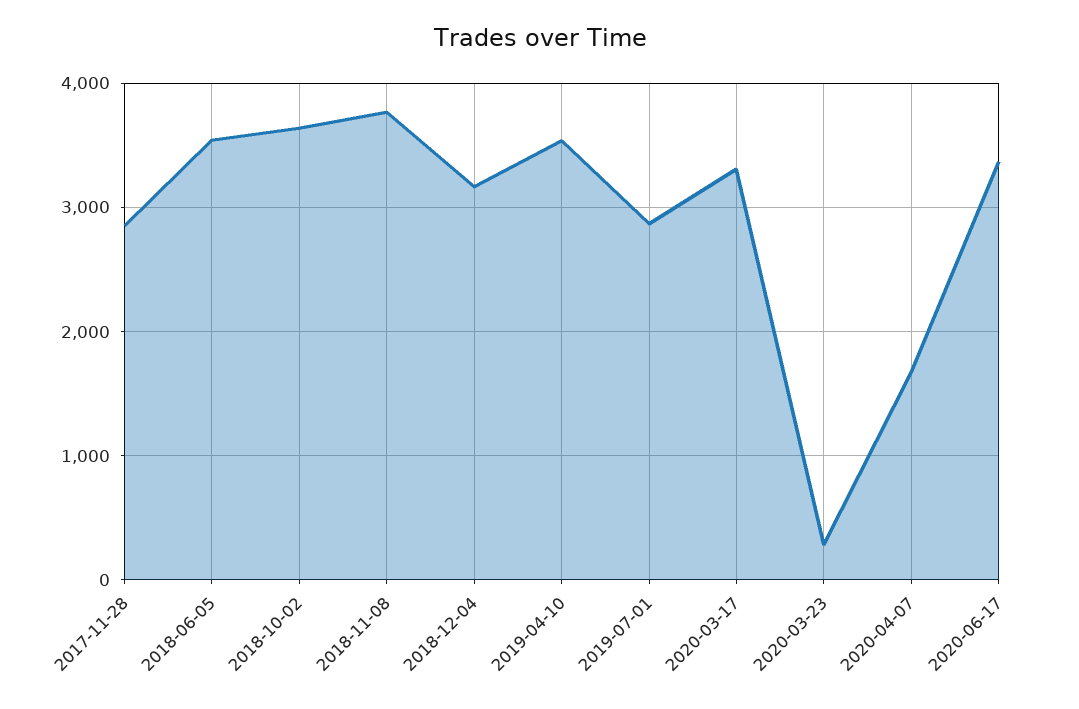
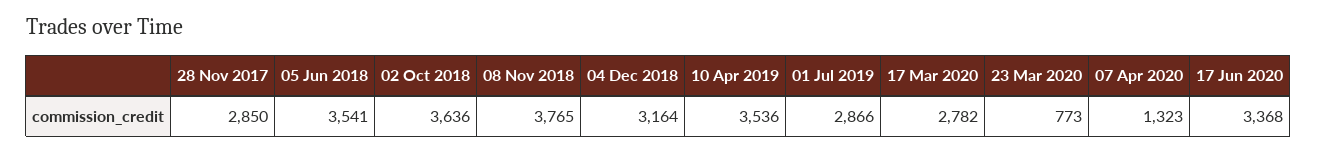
  {
    "2017-11-28": 2850,
    "2018-06-05": 3541,
    "2018-10-02": 3636,
    "2018-11-08": 3765,
    "2018-12-04": 3164,
    "2019-04-10": 3536,
    "2019-07-01": 2866,
-   "2020-03-17": 3300,
+   "2020-03-17": 2782,
-   "2020-03-23": 300,
+   "2020-03-23": 773,
-   "2020-04-07": 1700,
+   "2020-04-07": 1323,
    "2020-06-17": 3368
  }

